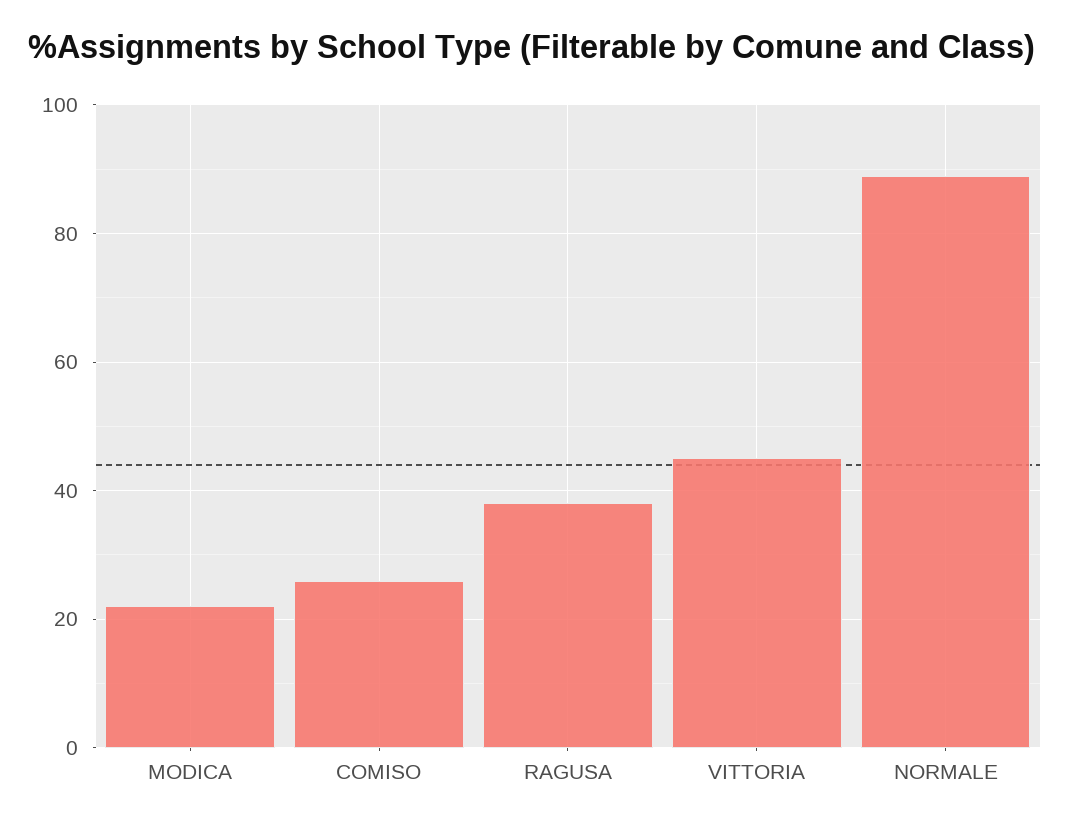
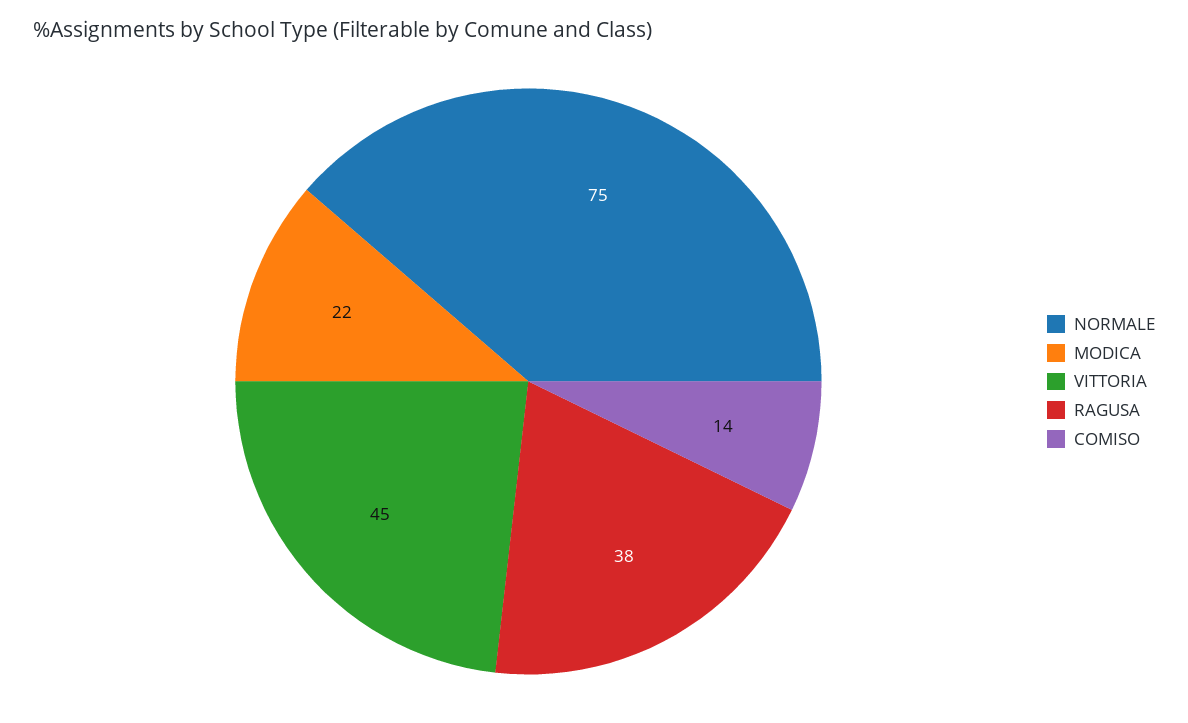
  {
    "MODICA": 22,
-   "COMISO": 25,
+   "COMISO": 14,
    "RAGUSA": 38,
    "VITTORIA": 45,
-   "NORMALE": 90
+   "NORMALE": 75
  }

